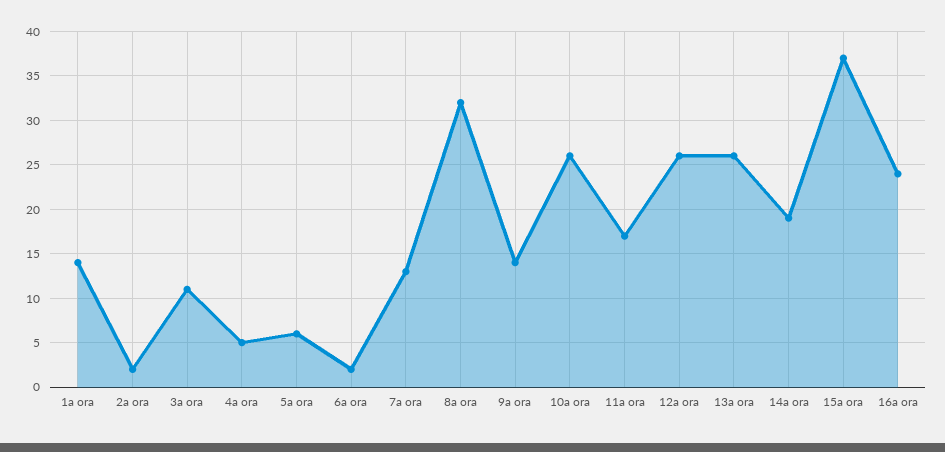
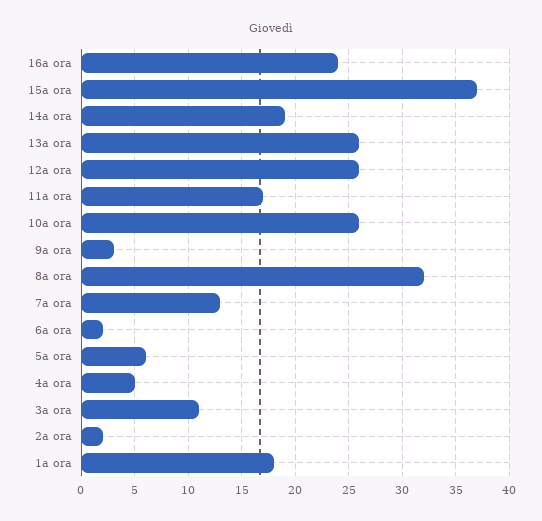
  {
-   "1a ora": 14,
+   "1a ora": 18,
    "2a ora": 2,
    "3a ora": 11,
    "4a ora": 5,
    "5a ora": 6,
    "6a ora": 2,
    "7a ora": 13,
    "8a ora": 32,
-   "9a ora": 14,
+   "9a ora": 3,
    "10a ora": 26,
    "11a ora": 17,
    "12a ora": 26,
    "13a ora": 26,
    "14a ora": 19,
    "15a ora": 37,
    "16a ora": 24
  }

